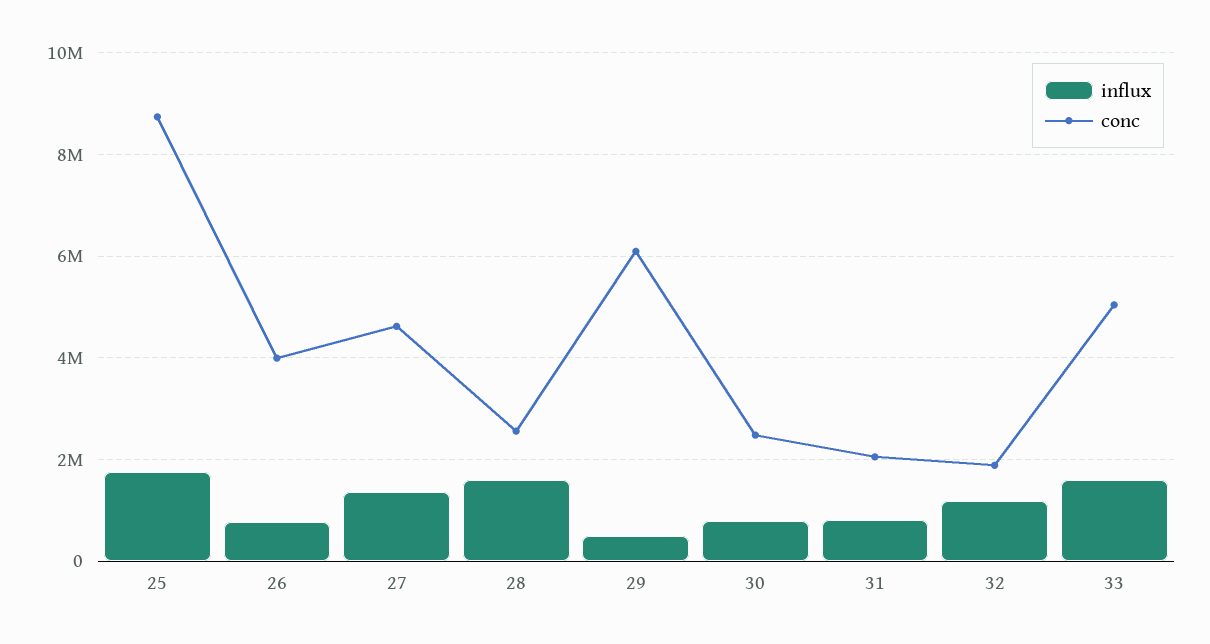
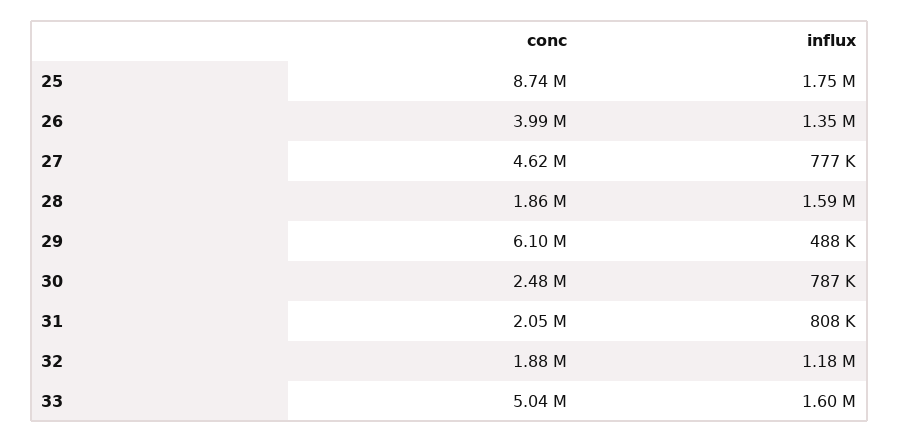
  {
    "influx": {
      "25": 1750000,
-     "26": 800000,
+     "26": 1350000,
-     "27": 1400000,
+     "27": 777000,
      "28": 1590000,
      "29": 488000,
      "30": 787000,
      "31": 808000,
      "32": 1180000,
      "33": 1600000
    },
    "conc": {
      "25": 8740000,
      "26": 3990000,
      "27": 4620000,
-     "28": 2600000,
+     "28": 1860000,
      "29": 6100000,
      "30": 2480000,
      "31": 2050000,
      "32": 1880000,
      "33": 5040000
    }
  }

